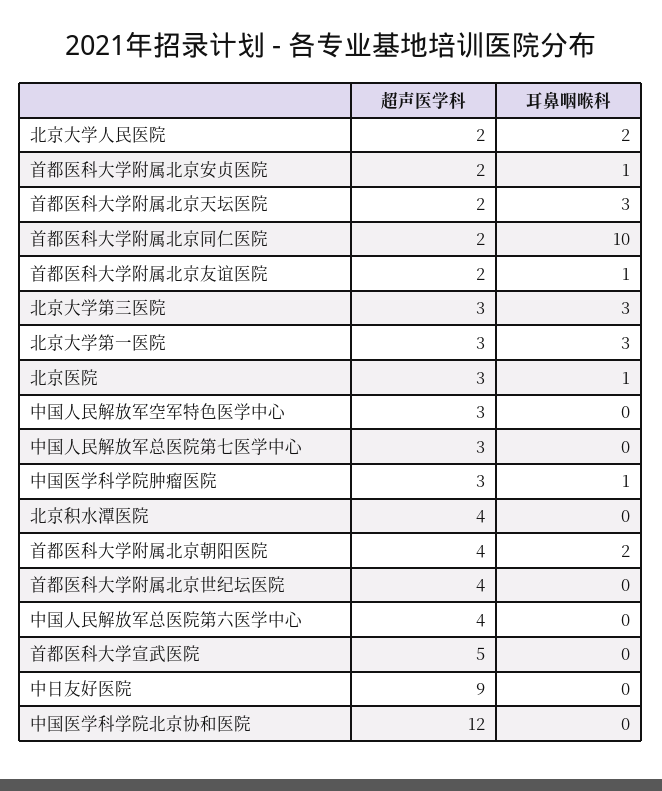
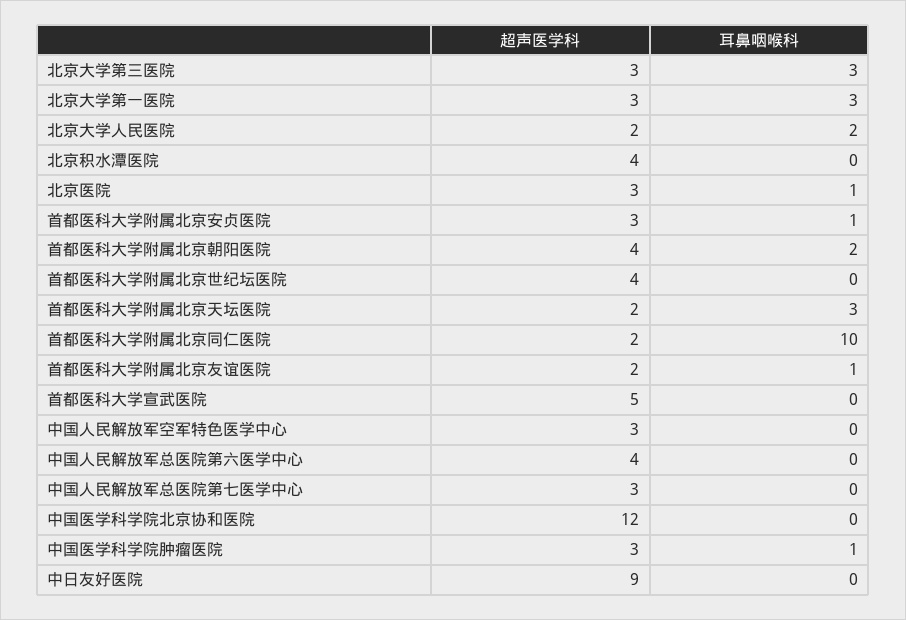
  {
    "超声医学科": {
      "北京大学人民医院": 2,
-     "首都医科大学附属北京安贞医院": 2,
+     "首都医科大学附属北京安贞医院": 3,
      "首都医科大学附属北京天坛医院": 2,
      "首都医科大学附属北京同仁医院": 2,
      "首都医科大学附属北京友谊医院": 2,
      "北京大学第三医院": 3,
      "北京大学第一医院": 3,
      "北京医院": 3,
      "中国人民解放军空军特色医学中心": 3,
      "中国人民解放军总医院第七医学中心": 3,
      "中国医学科学院肿瘤医院": 3,
      "北京积水潭医院": 4,
      "首都医科大学附属北京朝阳医院": 4,
      "首都医科大学附属北京世纪坛医院": 4,
      "中国人民解放军总医院第六医学中心": 4,
      "首都医科大学宣武医院": 5,
      "中日友好医院": 9,
      "中国医学科学院北京协和医院": 12
    },
    "耳鼻咽喉科": {
      "北京大学人民医院": 2,
      "首都医科大学附属北京安贞医院": 1,
      "首都医科大学附属北京天坛医院": 3,
      "首都医科大学附属北京同仁医院": 10,
      "首都医科大学附属北京友谊医院": 1,
      "北京大学第三医院": 3,
      "北京大学第一医院": 3,
      "北京医院": 1,
      "中国人民解放军空军特色医学中心": 0,
      "中国人民解放军总医院第七医学中心": 0,
      "中国医学科学院肿瘤医院": 1,
      "北京积水潭医院": 0,
      "首都医科大学附属北京朝阳医院": 2,
      "首都医科大学附属北京世纪坛医院": 0,
      "中国人民解放军总医院第六医学中心": 0,
      "首都医科大学宣武医院": 0,
      "中日友好医院": 0,
      "中国医学科学院北京协和医院": 0
    }
  }

